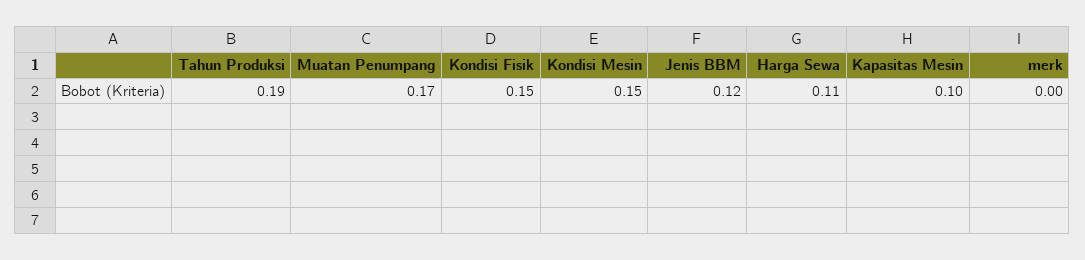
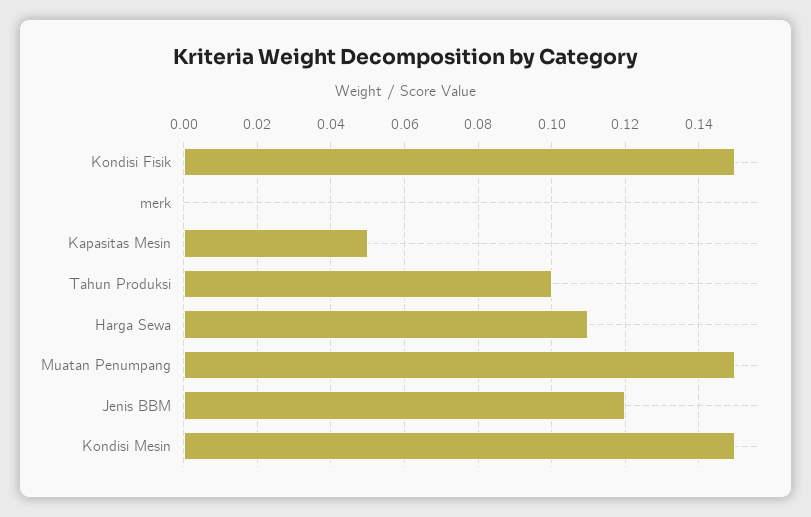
  {
-   "Tahun Produksi": 0.19,
+   "Tahun Produksi": 0.1,
-   "Muatan Penumpang": 0.17,
+   "Muatan Penumpang": 0.15,
    "Kondisi Fisik": 0.15,
    "Kondisi Mesin": 0.15,
    "Jenis BBM": 0.12,
    "Harga Sewa": 0.11,
-   "Kapasitas Mesin": 0.1,
+   "Kapasitas Mesin": 0.05,
    "merk": 0
  }

